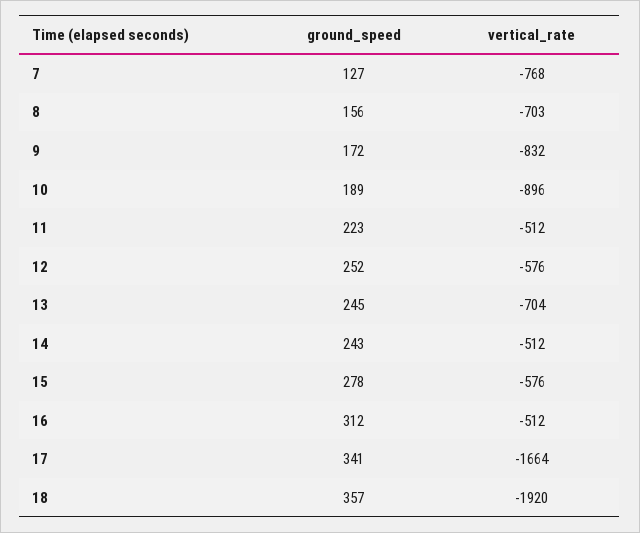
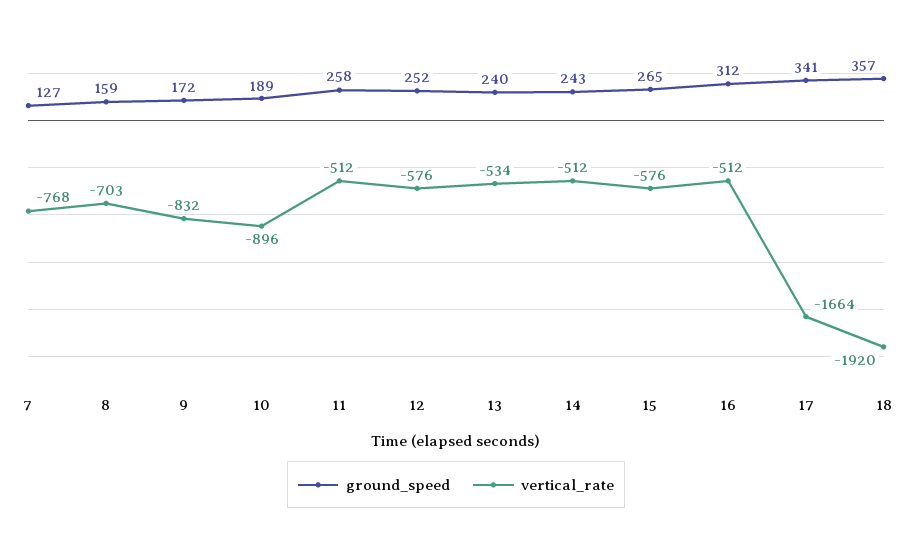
  {
    "ground_speed": {
      "7": 127,
-     "8": 156,
+     "8": 159,
      "9": 172,
      "10": 189,
-     "11": 223,
+     "11": 258,
      "12": 252,
-     "13": 245,
+     "13": 240,
      "14": 243,
-     "15": 278,
+     "15": 265,
      "16": 312,
      "17": 341,
      "18": 357
    },
    "vertical_rate": {
      "7": -768,
      "8": -703,
      "9": -832,
      "10": -896,
      "11": -512,
      "12": -576,
-     "13": -704,
+     "13": -534,
      "14": -512,
      "15": -576,
      "16": -512,
      "17": -1664,
      "18": -1920
    }
  }

